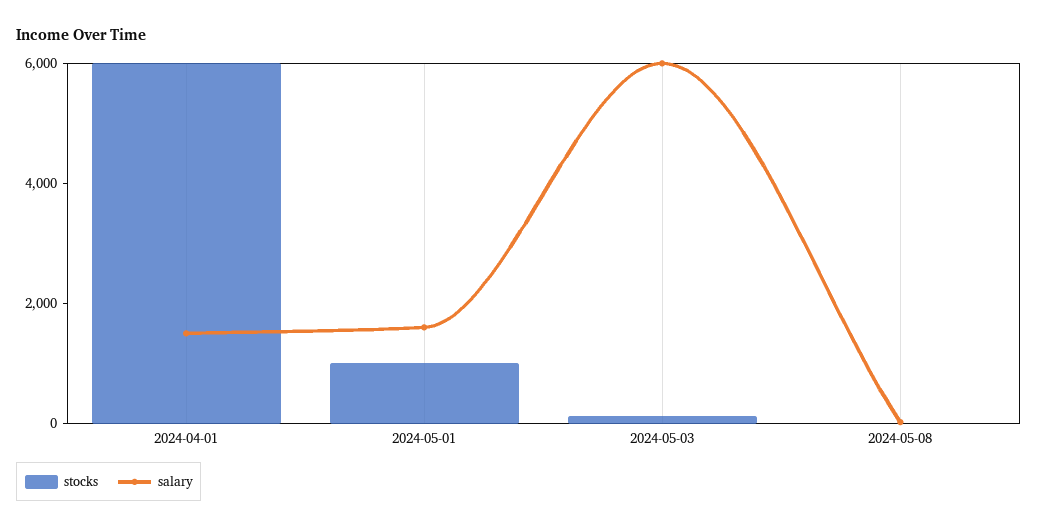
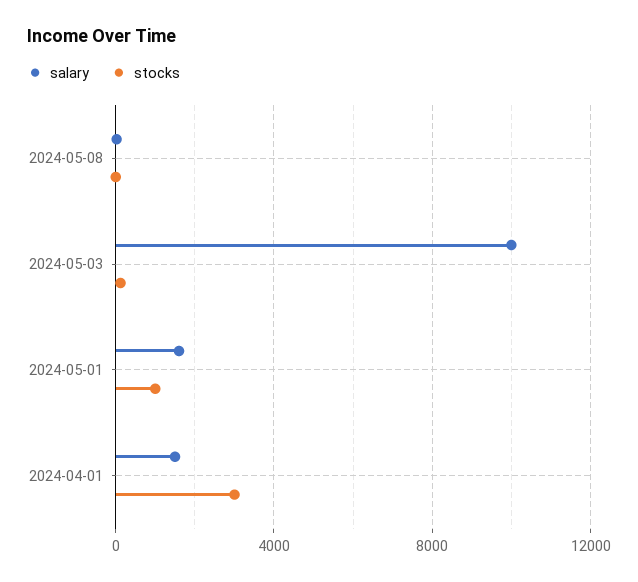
  {
    "stocks": {
-     "2024-04-01": 6000,
+     "2024-04-01": 3000,
      "2024-05-01": 1000,
      "2024-05-03": 0,
      "2024-05-08": 0
    },
    "salary": {
      "2024-04-01": 1500,
      "2024-05-01": 1500,
-     "2024-05-03": 6000,
+     "2024-05-03": 10000,
      "2024-05-08": 0
    }
  }

